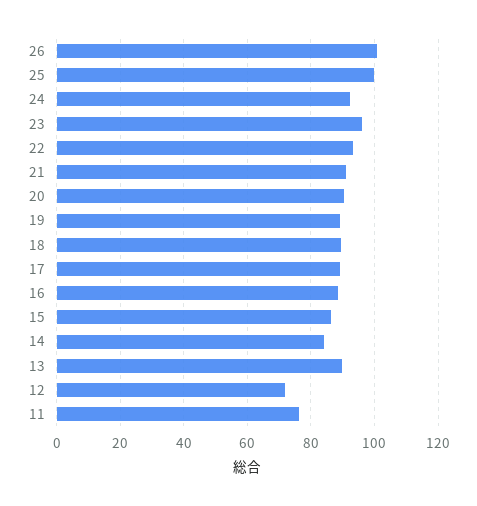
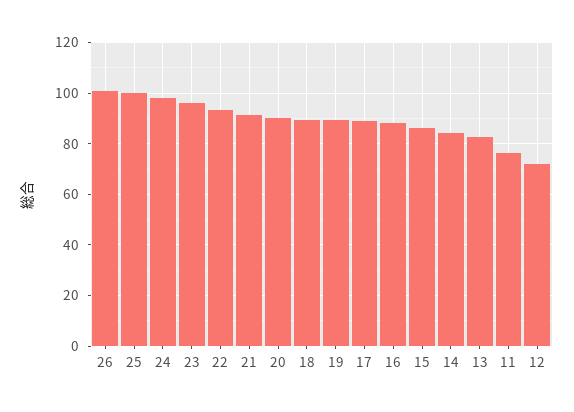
  {
    "26": 100,
    "25": 100,
-   "24": 92,
+   "24": 97.5,
    "23": 96,
    "22": 94,
    "21": 92,
    "20": 90,
    "19": 90,
    "18": 90,
    "17": 90,
    "16": 88,
    "15": 86,
    "14": 84,
-   "13": 90,
+   "13": 82.5,
    "12": 72,
    "11": 76
  }

